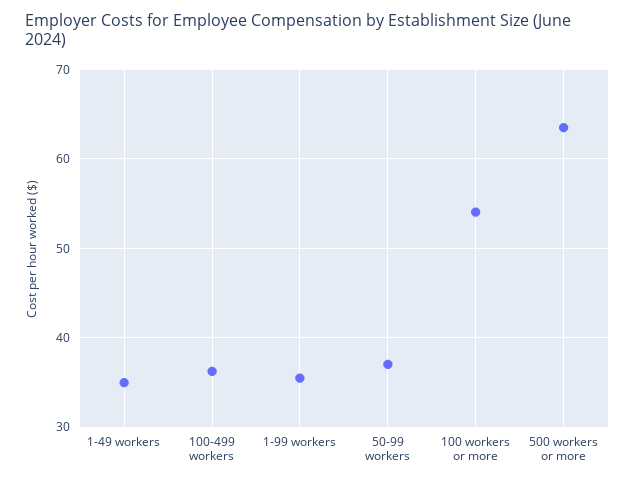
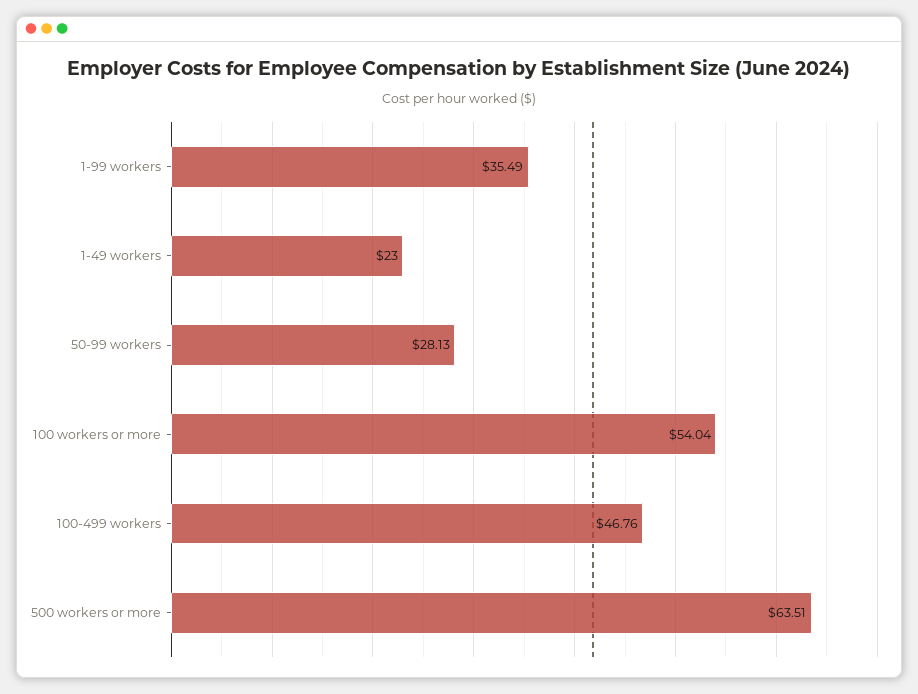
  {
-   "1-49 workers": 35,
+   "1-49 workers": 23,
-   "100-499 workers": 36,
+   "100-499 workers": 46.76,
    "1-99 workers": 35.49,
-   "50-99 workers": 37,
+   "50-99 workers": 28.13,
    "100 workers or more": 54.04,
    "500 workers or more": 63.51
  }

